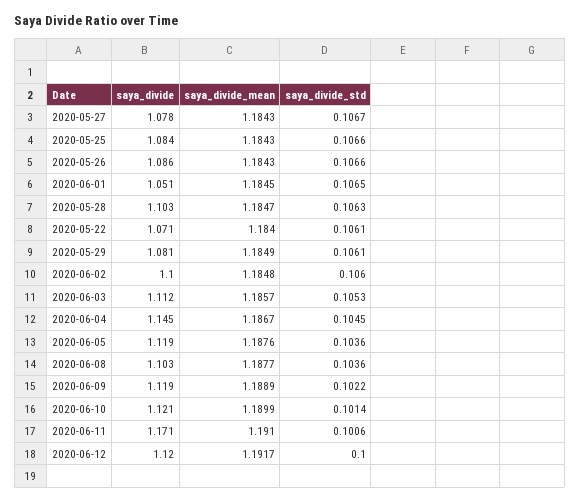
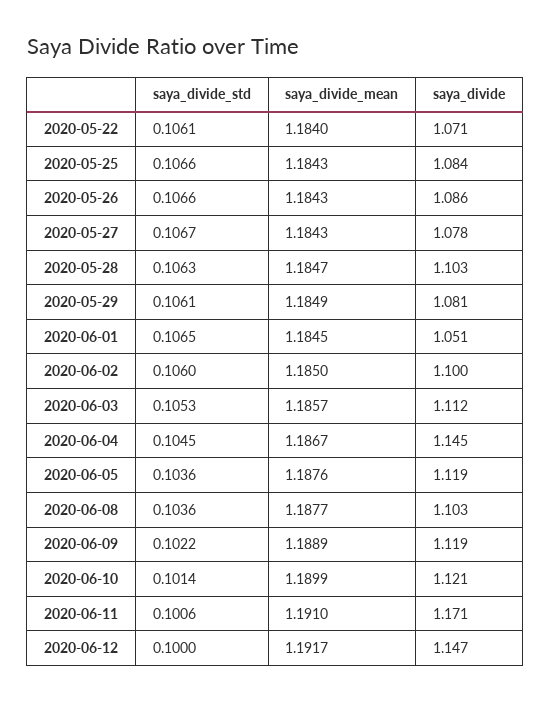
  {
    "saya_divide": {
      "2020-05-27": 1.078,
      "2020-05-25": 1.084,
      "2020-05-26": 1.086,
      "2020-06-01": 1.051,
      "2020-05-28": 1.103,
      "2020-05-22": 1.071,
      "2020-05-29": 1.081,
      "2020-06-02": 1.1,
      "2020-06-03": 1.112,
      "2020-06-04": 1.145,
      "2020-06-05": 1.119,
      "2020-06-08": 1.103,
      "2020-06-09": 1.119,
      "2020-06-10": 1.121,
      "2020-06-11": 1.171,
-     "2020-06-12": 1.12
+     "2020-06-12": 1.147
    },
    "saya_divide_mean": {
      "2020-05-27": 1.1843,
      "2020-05-25": 1.1843,
      "2020-05-26": 1.1843,
      "2020-06-01": 1.1845,
      "2020-05-28": 1.1847,
      "2020-05-22": 1.184,
      "2020-05-29": 1.1849,
-     "2020-06-02": 1.1848,
+     "2020-06-02": 1.185,
      "2020-06-03": 1.1857,
      "2020-06-04": 1.1867,
      "2020-06-05": 1.1876,
      "2020-06-08": 1.1877,
      "2020-06-09": 1.1889,
      "2020-06-10": 1.1899,
      "2020-06-11": 1.191,
      "2020-06-12": 1.1917
    },
    "saya_divide_std": {
      "2020-05-27": 0.1067,
      "2020-05-25": 0.1066,
      "2020-05-26": 0.1066,
      "2020-06-01": 0.1065,
      "2020-05-28": 0.1063,
      "2020-05-22": 0.1061,
      "2020-05-29": 0.1061,
      "2020-06-02": 0.106,
      "2020-06-03": 0.1053,
      "2020-06-04": 0.1045,
      "2020-06-05": 0.1036,
      "2020-06-08": 0.1036,
      "2020-06-09": 0.1022,
      "2020-06-10": 0.1014,
      "2020-06-11": 0.1006,
      "2020-06-12": 0.1
    }
  }

